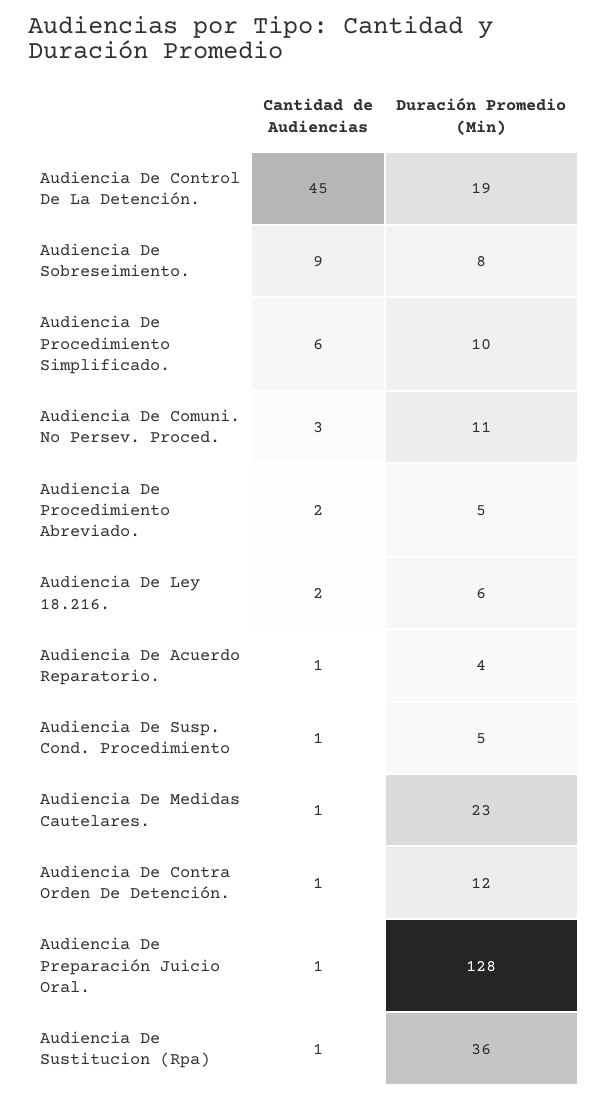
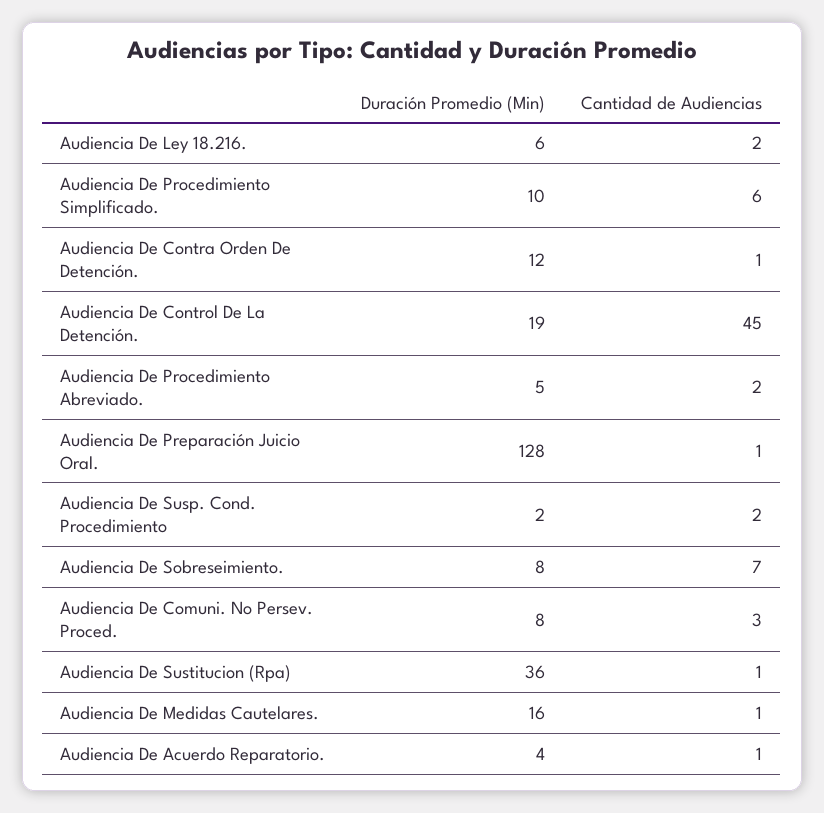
  {
    "Cantidad de Audiencias": {
      "Audiencia De Control De La Detención.": 45,
-     "Audiencia De Sobreseimiento.": 9,
+     "Audiencia De Sobreseimiento.": 7,
      "Audiencia De Procedimiento Simplificado.": 6,
      "Audiencia De Comuni. No Persev. Proced.": 3,
      "Audiencia De Procedimiento Abreviado.": 2,
      "Audiencia De Ley 18.216.": 2,
      "Audiencia De Acuerdo Reparatorio.": 1,
-     "Audiencia De Susp. Cond. Procedimiento": 1,
+     "Audiencia De Susp. Cond. Procedimiento": 2,
      "Audiencia De Medidas Cautelares.": 1,
      "Audiencia De Contra Orden De Detención.": 1,
      "Audiencia De Preparación Juicio Oral.": 1,
      "Audiencia De Sustitucion (Rpa)": 1
    },
    "Duración Promedio (Min)": {
      "Audiencia De Control De La Detención.": 19,
      "Audiencia De Sobreseimiento.": 8,
      "Audiencia De Procedimiento Simplificado.": 10,
-     "Audiencia De Comuni. No Persev. Proced.": 11,
+     "Audiencia De Comuni. No Persev. Proced.": 8,
      "Audiencia De Procedimiento Abreviado.": 5,
      "Audiencia De Ley 18.216.": 6,
      "Audiencia De Acuerdo Reparatorio.": 4,
-     "Audiencia De Susp. Cond. Procedimiento": 5,
+     "Audiencia De Susp. Cond. Procedimiento": 2,
-     "Audiencia De Medidas Cautelares.": 23,
+     "Audiencia De Medidas Cautelares.": 16,
      "Audiencia De Contra Orden De Detención.": 12,
      "Audiencia De Preparación Juicio Oral.": 128,
      "Audiencia De Sustitucion (Rpa)": 36
    }
  }

